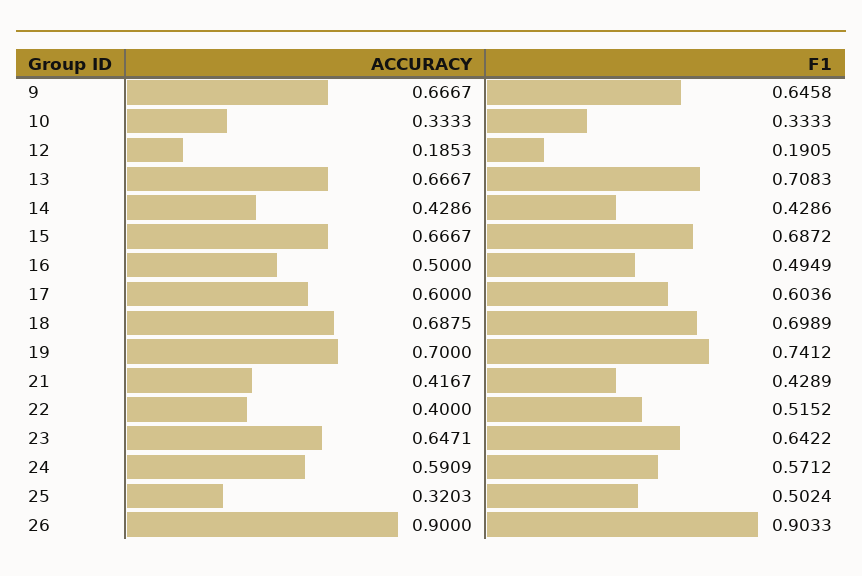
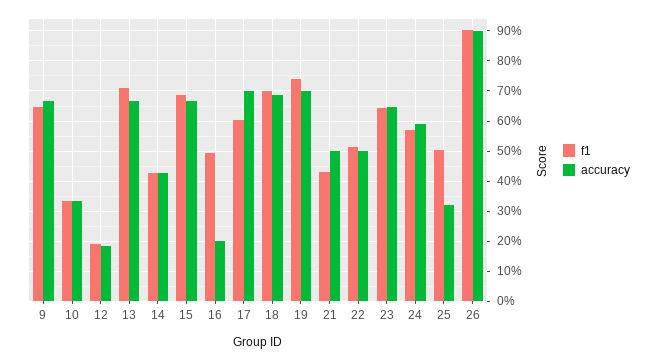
  {
    "ACCURACY": {
      "9": 0.6667,
      "10": 0.3333,
      "12": 0.1853,
      "13": 0.6667,
      "14": 0.4286,
      "15": 0.6667,
-     "16": 0.5,
+     "16": 0.2,
-     "17": 0.6,
+     "17": 0.7,
      "18": 0.6875,
      "19": 0.7,
-     "21": 0.4167,
+     "21": 0.5,
-     "22": 0.4,
+     "22": 0.5,
      "23": 0.6471,
      "24": 0.5909,
      "25": 0.3203,
      "26": 0.9
    },
    "F1": {
      "9": 0.6458,
      "10": 0.3333,
      "12": 0.1905,
      "13": 0.7083,
      "14": 0.4286,
      "15": 0.6872,
      "16": 0.4949,
      "17": 0.6036,
      "18": 0.6989,
      "19": 0.7412,
      "21": 0.4289,
      "22": 0.5152,
      "23": 0.6422,
      "24": 0.5712,
      "25": 0.5024,
      "26": 0.9033
    }
  }

